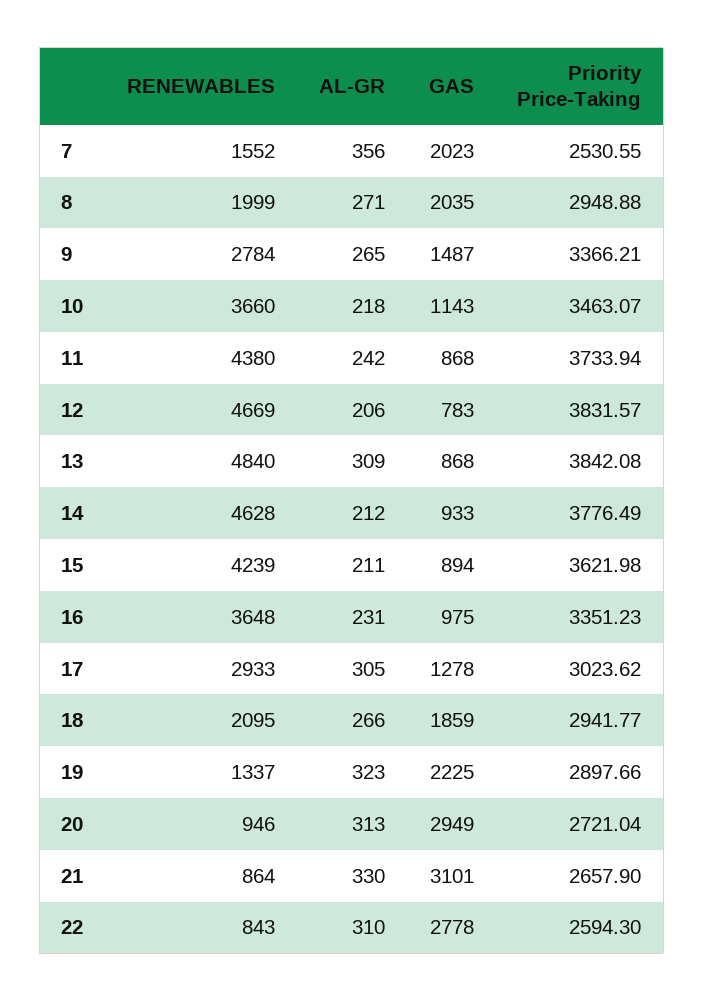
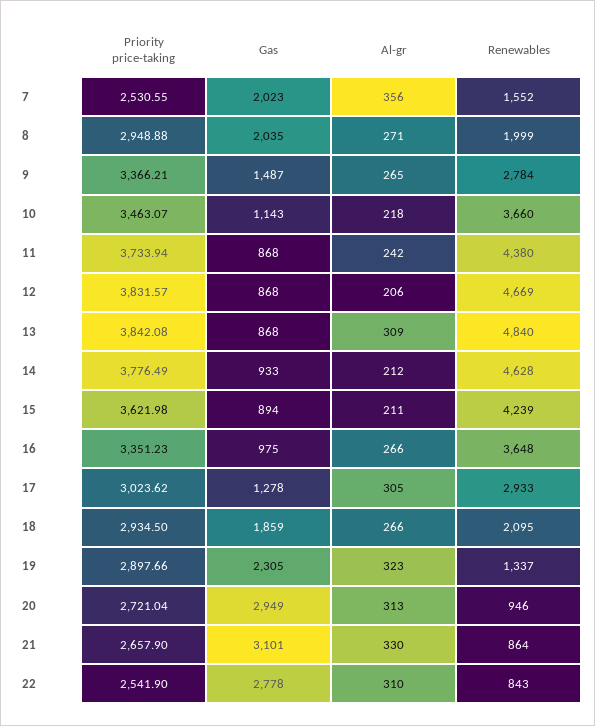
  {
    "RENEWABLES": {
      "7": 1552,
      "8": 1999,
      "9": 2784,
      "10": 3660,
      "11": 4380,
      "12": 4669,
      "13": 4840,
      "14": 4628,
      "15": 4239,
      "16": 3648,
      "17": 2933,
      "18": 2095,
      "19": 1337,
      "20": 946,
      "21": 864,
      "22": 843
    },
    "AL-GR": {
      "7": 356,
      "8": 271,
      "9": 265,
      "10": 218,
      "11": 242,
      "12": 206,
      "13": 309,
      "14": 212,
      "15": 211,
-     "16": 231,
+     "16": 266,
      "17": 305,
      "18": 266,
      "19": 323,
      "20": 313,
      "21": 330,
      "22": 310
    },
    "GAS": {
      "7": 2023,
      "8": 2035,
      "9": 1487,
      "10": 1143,
      "11": 868,
-     "12": 783,
+     "12": 868,
      "13": 868,
      "14": 933,
      "15": 894,
      "16": 975,
      "17": 1278,
      "18": 1859,
-     "19": 2225,
+     "19": 2305,
      "20": 2949,
      "21": 3101,
      "22": 2778
    },
    "Priority Price-Taking": {
      "7": 2530.55,
      "8": 2948.88,
      "9": 3366.21,
      "10": 3463.07,
      "11": 3733.94,
      "12": 3831.57,
      "13": 3842.08,
      "14": 3776.49,
      "15": 3621.98,
      "16": 3351.23,
      "17": 3023.62,
-     "18": 2941.77,
+     "18": 2934.5,
      "19": 2897.66,
      "20": 2721.04,
      "21": 2657.9,
-     "22": 2594.3
+     "22": 2541.9
    }
  }

